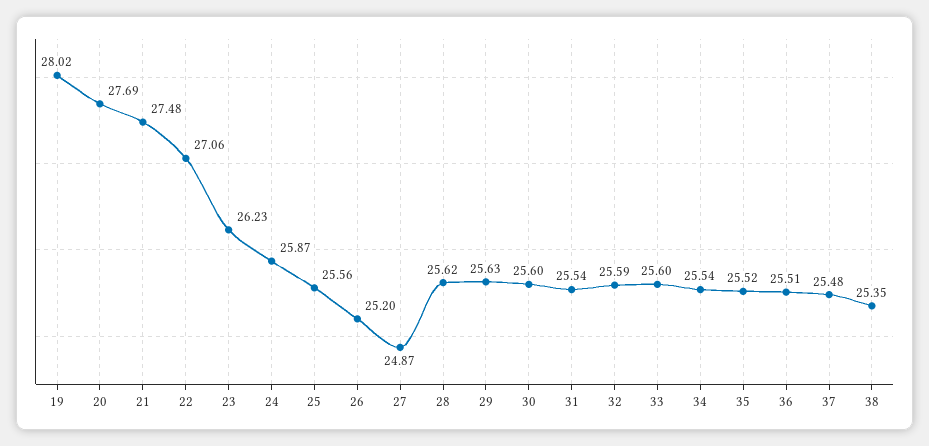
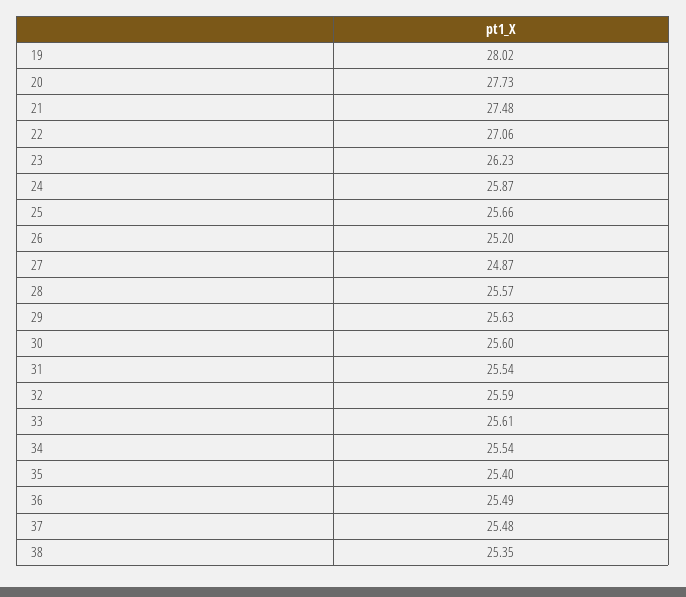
  {
    "19": 28.02,
-   "20": 27.69,
+   "20": 27.73,
    "21": 27.48,
    "22": 27.06,
    "23": 26.23,
    "24": 25.87,
-   "25": 25.56,
+   "25": 25.66,
    "26": 25.2,
    "27": 24.87,
-   "28": 25.62,
+   "28": 25.57,
    "29": 25.63,
    "30": 25.6,
    "31": 25.54,
    "32": 25.59,
-   "33": 25.6,
+   "33": 25.61,
    "34": 25.54,
-   "35": 25.52,
+   "35": 25.4,
-   "36": 25.51,
+   "36": 25.49,
    "37": 25.48,
    "38": 25.35
  }

